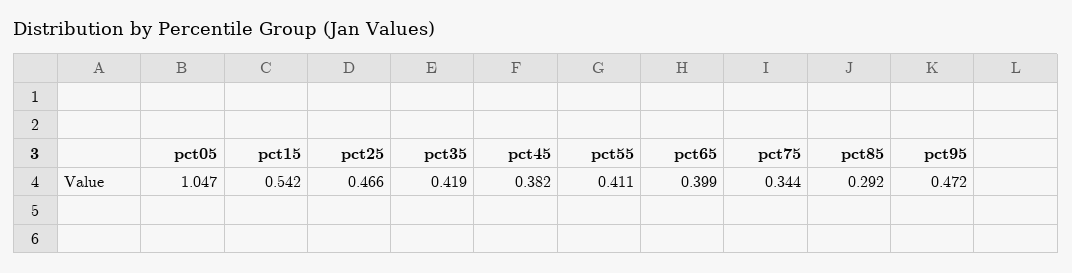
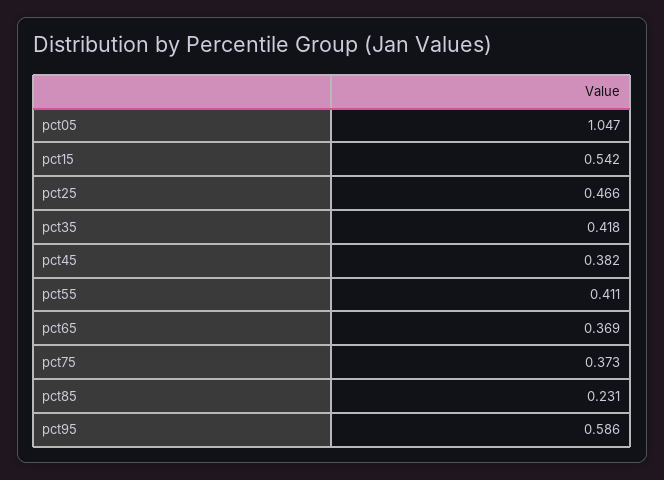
  {
    "pct05": 1.047,
    "pct15": 0.542,
    "pct25": 0.466,
-   "pct35": 0.419,
+   "pct35": 0.418,
    "pct45": 0.382,
    "pct55": 0.411,
-   "pct65": 0.399,
+   "pct65": 0.369,
-   "pct75": 0.344,
+   "pct75": 0.373,
-   "pct85": 0.292,
+   "pct85": 0.231,
-   "pct95": 0.472
+   "pct95": 0.586
  }

